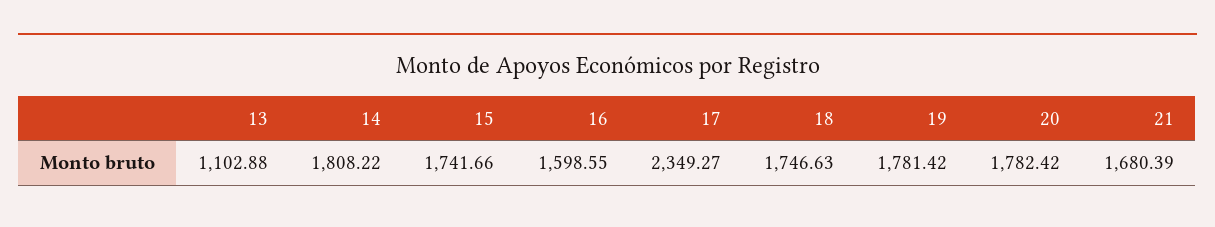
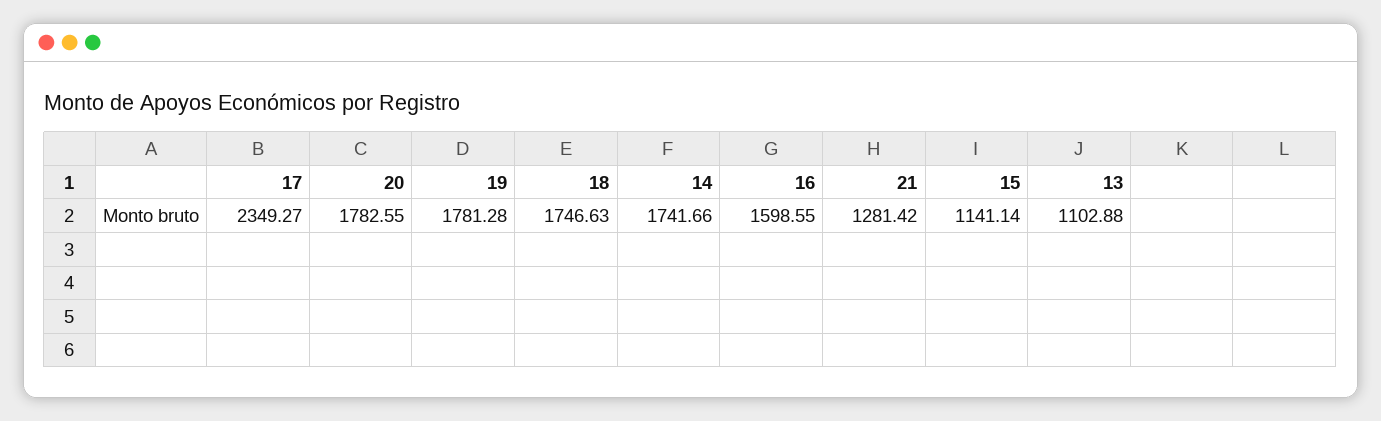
  {
    "13": 1102.88,
-   "14": 1808.22,
+   "14": 1741.66,
-   "15": 1741.66,
+   "15": 1141.14,
    "16": 1598.55,
    "17": 2349.27,
    "18": 1746.63,
-   "19": 1781.42,
+   "19": 1781.28,
-   "20": 1782.42,
+   "20": 1782.55,
-   "21": 1680.39
+   "21": 1281.42
  }

